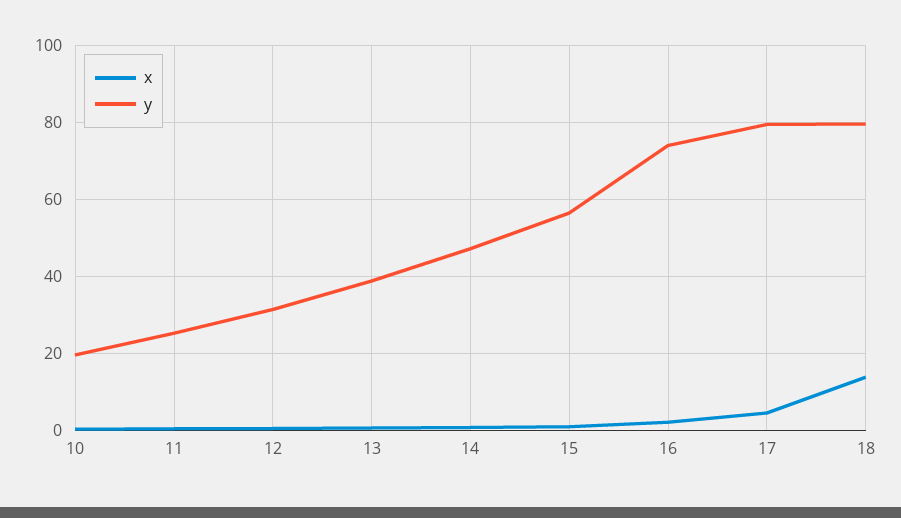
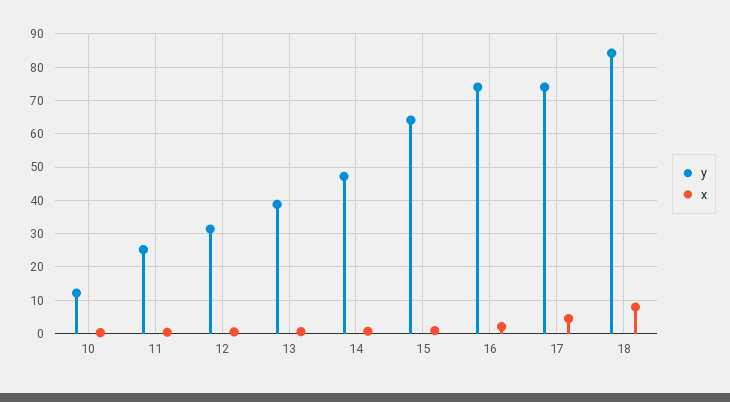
  {
    "x": {
      "10": 0,
      "11": 0,
      "12": 0,
      "13": 0,
      "14": 0,
      "15": 0,
      "16": 2,
      "17": 4,
-     "18": 14
+     "18": 8
    },
    "y": {
-     "10": 20,
+     "10": 12,
      "11": 26,
      "12": 32,
      "13": 38,
      "14": 48,
-     "15": 56,
+     "15": 64,
      "16": 74,
-     "17": 80,
+     "17": 74,
-     "18": 80
+     "18": 84
    }
  }

